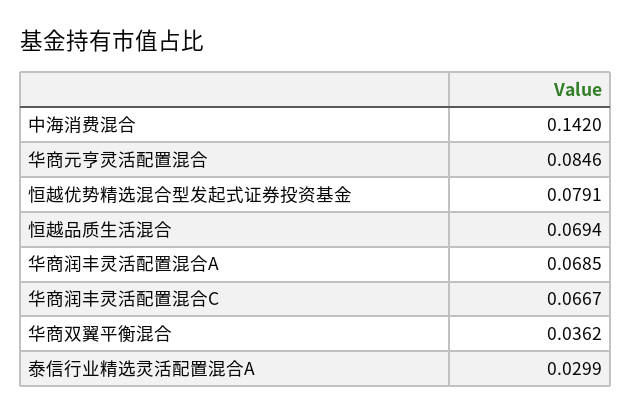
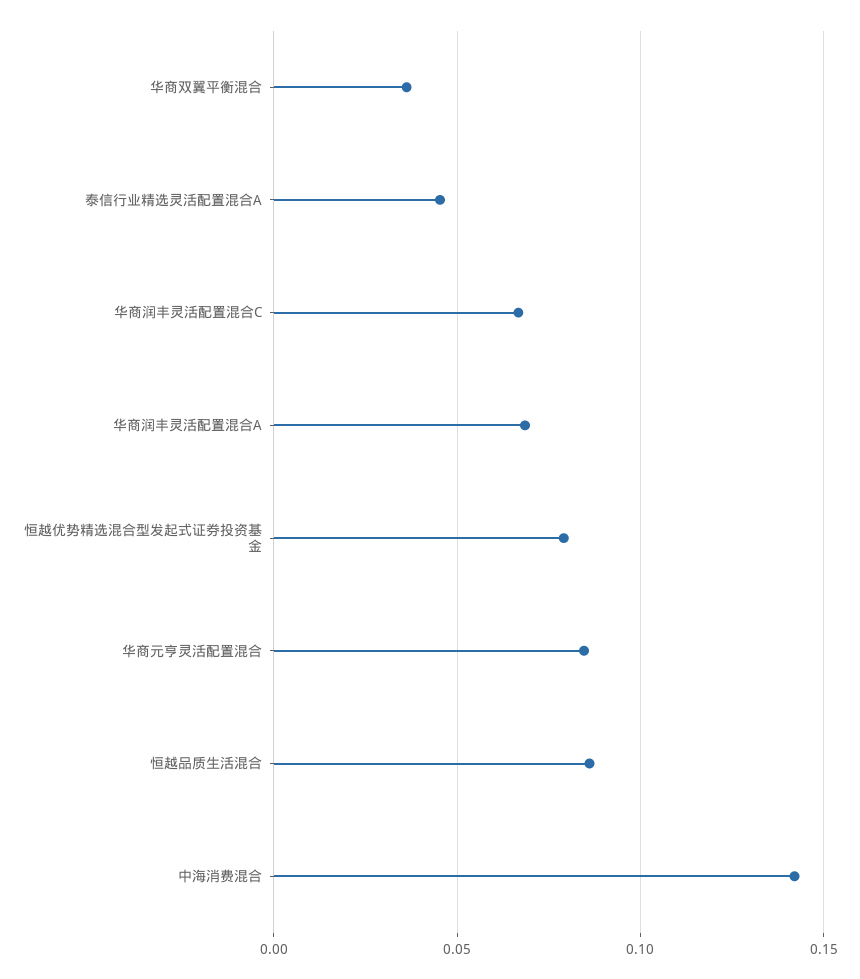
  {
    "中海消费混合": 0.142,
    "华商元亨灵活配置混合": 0.0846,
    "恒越优势精选混合型发起式证券投资基金": 0.0791,
-   "恒越品质生活混合": 0.0694,
+   "恒越品质生活混合": 0.085,
    "华商润丰灵活配置混合A": 0.0685,
    "华商润丰灵活配置混合C": 0.0667,
    "华商双翼平衡混合": 0.0362,
-   "泰信行业精选灵活配置混合A": 0.0299
+   "泰信行业精选灵活配置混合A": 0.045
  }

